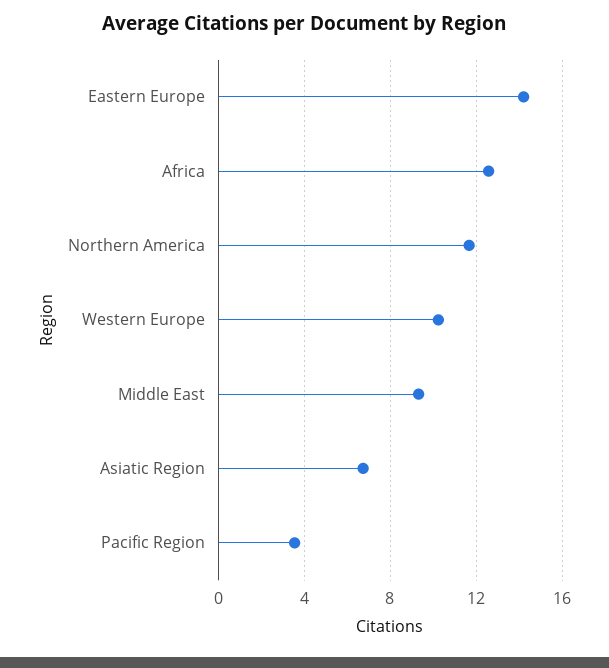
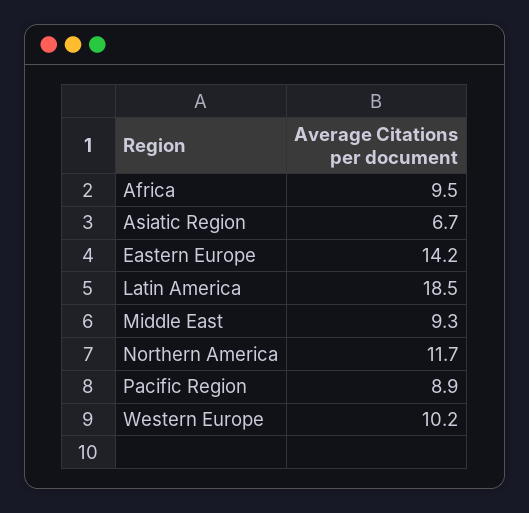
  {
    "Eastern Europe": 14.2,
-   "Africa": 12.5,
+   "Africa": 9.5,
    "Northern America": 11.7,
    "Western Europe": 10.2,
    "Middle East": 9.3,
    "Asiatic Region": 6.7,
-   "Pacific Region": 3.5
+   "Pacific Region": 8.9,
+   "Latin America": 18.5
  }

